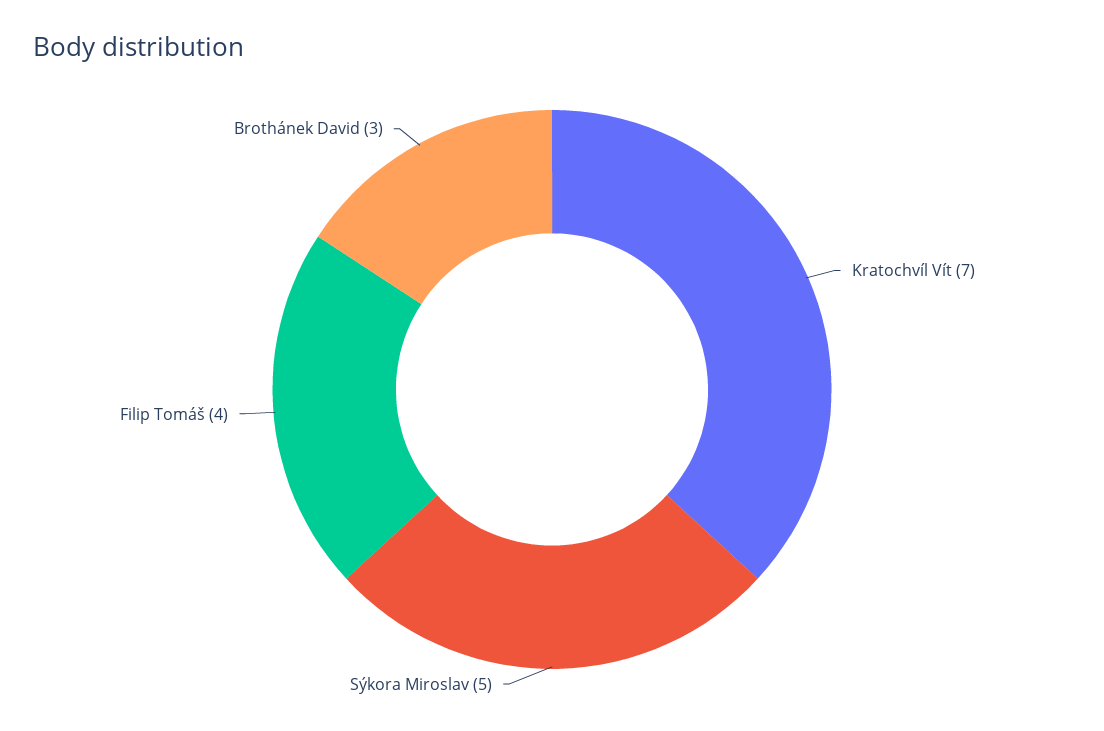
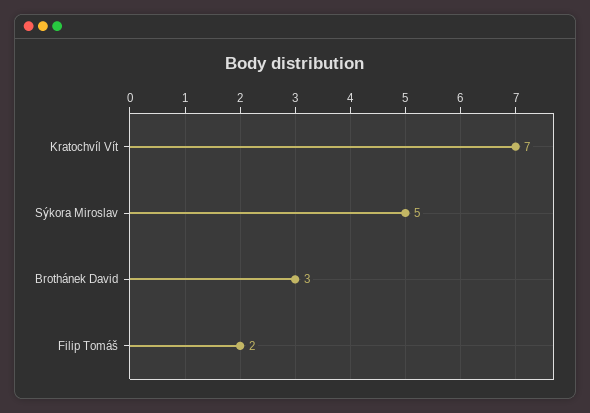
  {
    "Kratochvíl Vít": 7,
    "Sýkora Miroslav": 5,
-   "Filip Tomáš": 4,
+   "Filip Tomáš": 2,
    "Brothánek David": 3
  }

